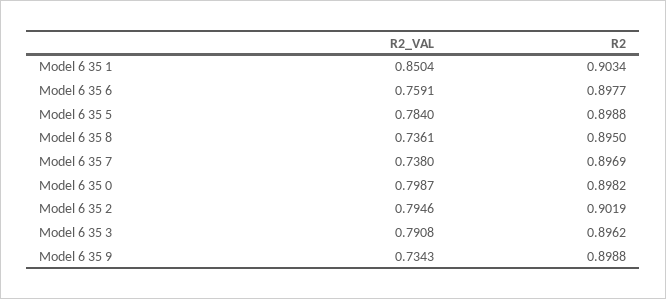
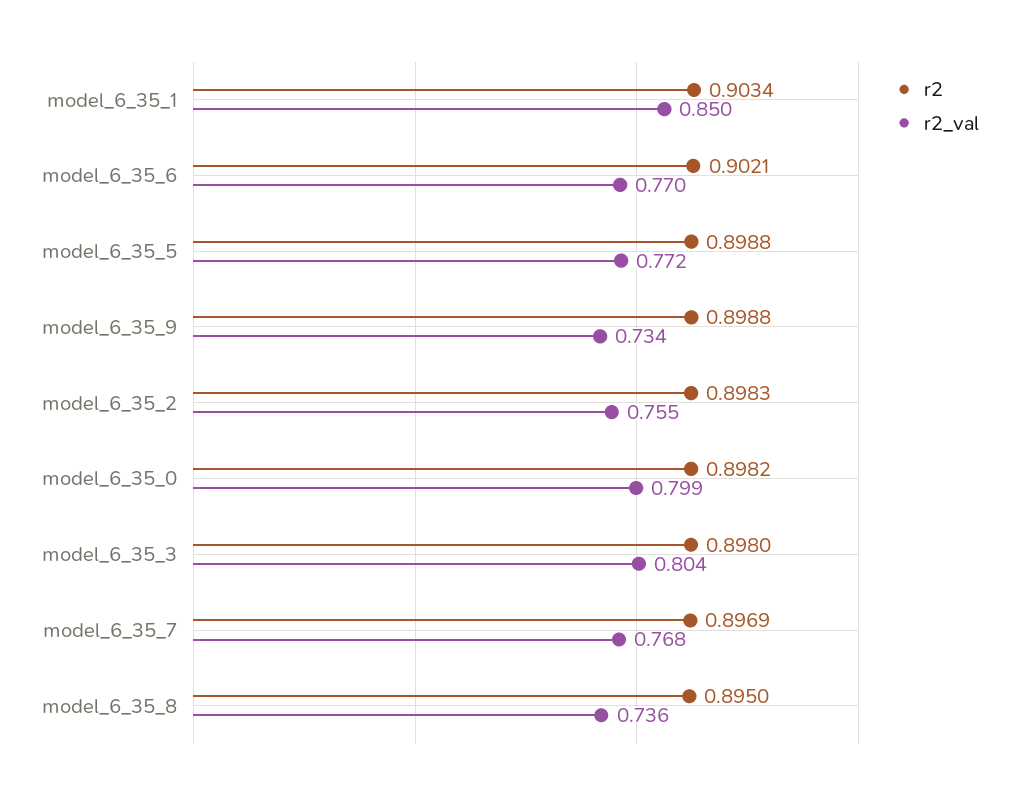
  {
    "R2_VAL": {
      "Model 6 35 1": 0.8504,
-     "Model 6 35 6": 0.7591,
+     "Model 6 35 6": 0.77,
-     "Model 6 35 5": 0.784,
+     "Model 6 35 5": 0.772,
      "Model 6 35 8": 0.7361,
-     "Model 6 35 7": 0.738,
+     "Model 6 35 7": 0.768,
      "Model 6 35 0": 0.7987,
-     "Model 6 35 2": 0.7946,
+     "Model 6 35 2": 0.755,
-     "Model 6 35 3": 0.7908,
+     "Model 6 35 3": 0.804,
      "Model 6 35 9": 0.7343
    },
    "R2": {
      "Model 6 35 1": 0.9034,
-     "Model 6 35 6": 0.8977,
+     "Model 6 35 6": 0.9021,
      "Model 6 35 5": 0.8988,
      "Model 6 35 8": 0.895,
      "Model 6 35 7": 0.8969,
      "Model 6 35 0": 0.8982,
-     "Model 6 35 2": 0.9019,
+     "Model 6 35 2": 0.8983,
-     "Model 6 35 3": 0.8962,
+     "Model 6 35 3": 0.898,
      "Model 6 35 9": 0.8988
    }
  }

